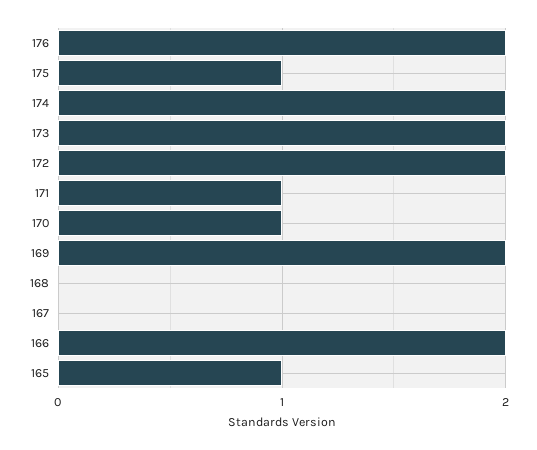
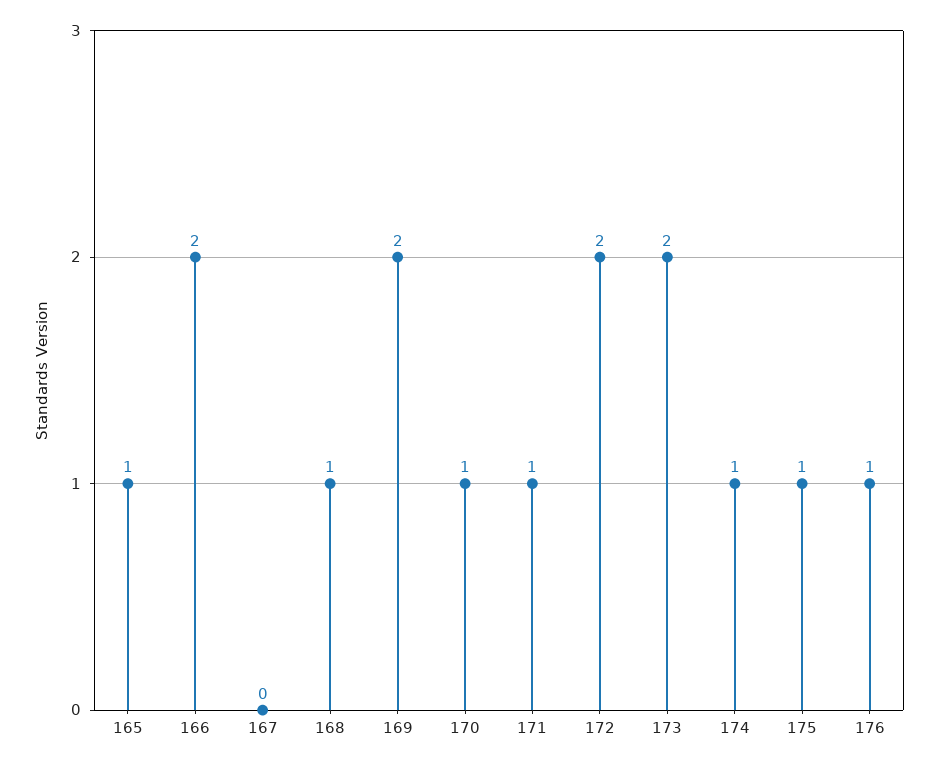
  {
-   "176": 2,
+   "176": 1,
    "175": 1,
-   "174": 2,
+   "174": 1,
    "173": 2,
    "172": 2,
    "171": 1,
    "170": 1,
    "169": 2,
-   "168": 0,
+   "168": 1,
    "167": 0,
    "166": 2,
    "165": 1
  }

